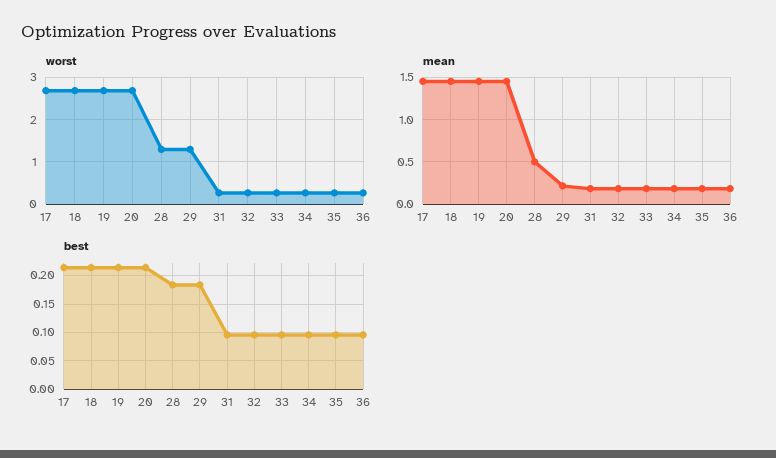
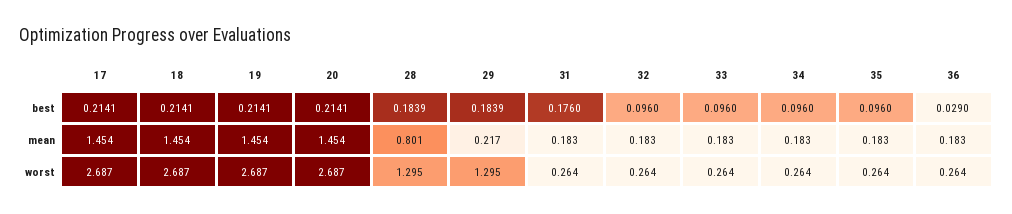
  {
    "worst": {
      "17": 2.687,
      "18": 2.687,
      "19": 2.687,
      "20": 2.687,
      "28": 1.295,
      "29": 1.295,
      "31": 0.264,
      "32": 0.264,
      "33": 0.264,
      "34": 0.264,
      "35": 0.264,
      "36": 0.264
    },
    "mean": {
      "17": 1.454,
      "18": 1.454,
      "19": 1.454,
      "20": 1.454,
-     "28": 0.5,
+     "28": 0.801,
      "29": 0.217,
      "31": 0.183,
      "32": 0.183,
      "33": 0.183,
      "34": 0.183,
      "35": 0.183,
      "36": 0.183
    },
    "best": {
      "17": 0.2141,
      "18": 0.2141,
      "19": 0.2141,
      "20": 0.2141,
      "28": 0.1839,
      "29": 0.1839,
-     "31": 0.1,
+     "31": 0.176,
      "32": 0.096,
      "33": 0.096,
      "34": 0.096,
      "35": 0.096,
-     "36": 0.1
+     "36": 0.029
    }
  }

